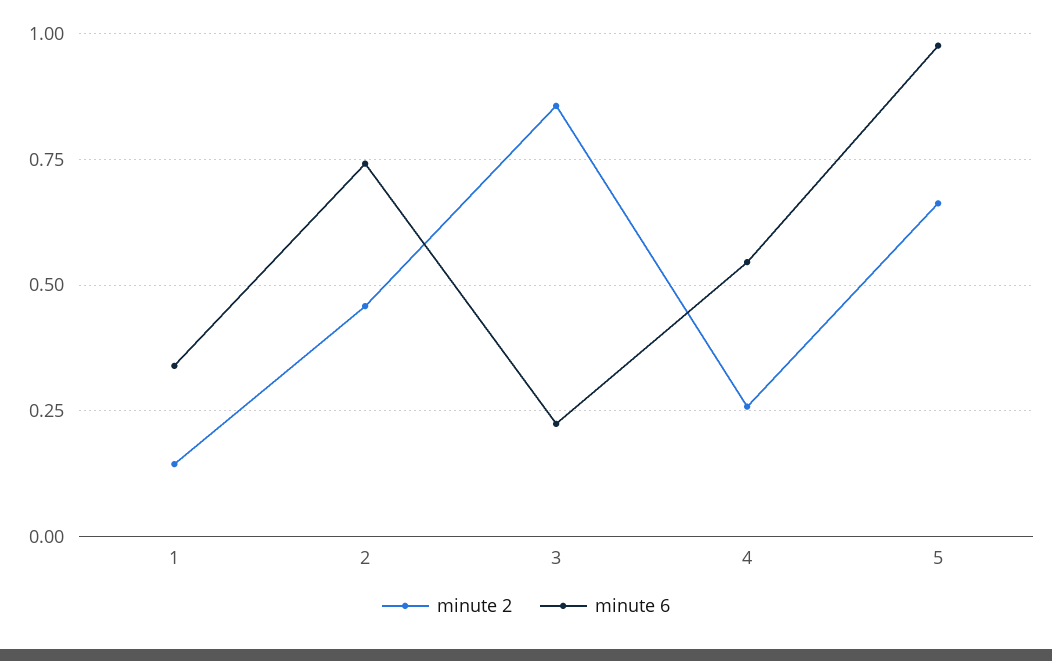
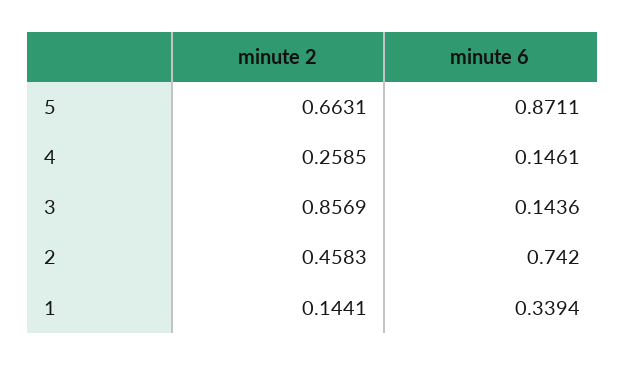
  {
    "minute 2": {
      "1": 0.1441,
      "2": 0.4583,
      "3": 0.8569,
      "4": 0.2585,
      "5": 0.6631
    },
    "minute 6": {
      "1": 0.3394,
      "2": 0.742,
-     "3": 0.225,
+     "3": 0.1436,
-     "4": 0.55,
+     "4": 0.1461,
-     "5": 0.975
+     "5": 0.8711
    }
  }

